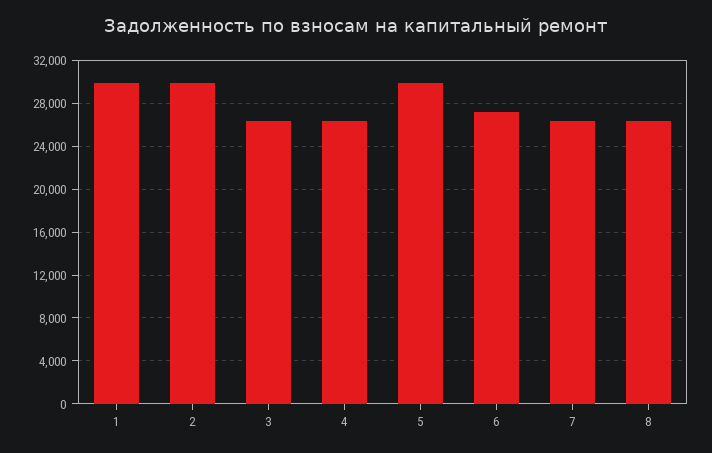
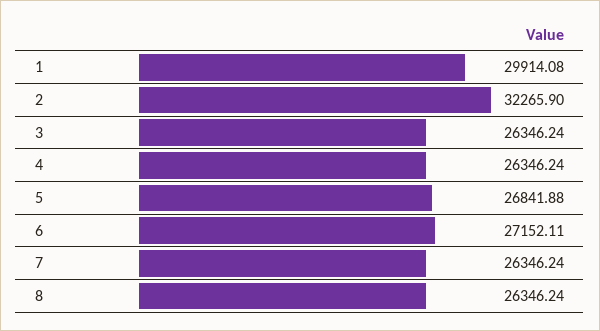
  {
    "1": 29914.08,
-   "2": 30000,
+   "2": 32265.9,
    "3": 26346.24,
    "4": 26346.24,
-   "5": 30000,
+   "5": 26841.88,
    "6": 27152.11,
    "7": 26346.24,
    "8": 26346.24
  }

